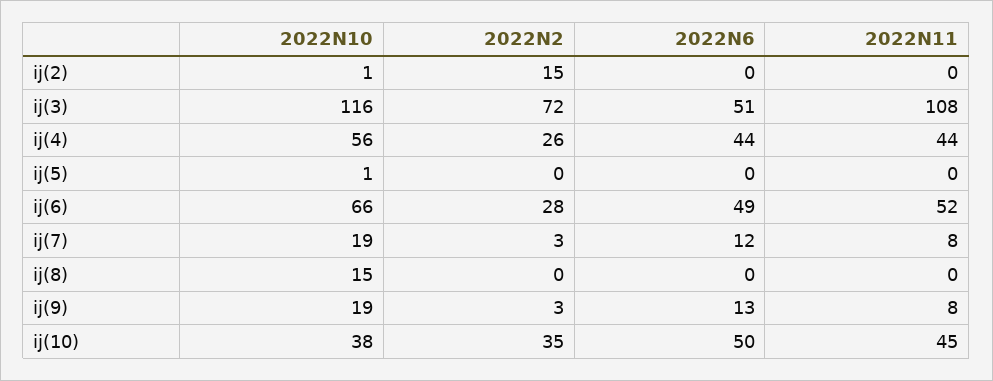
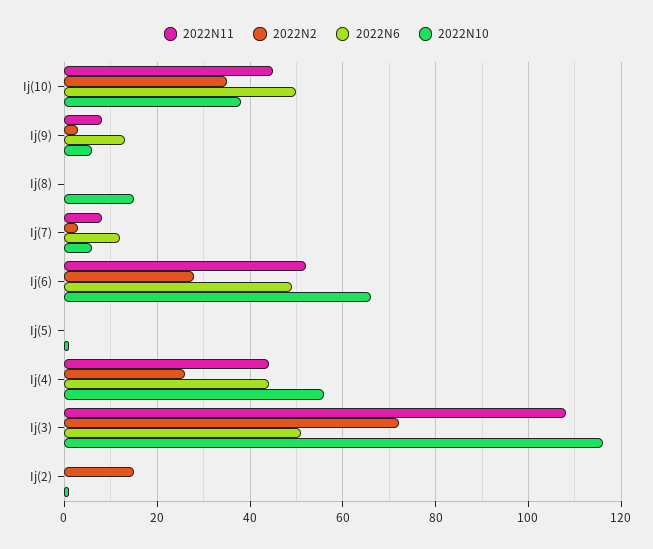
  {
    "2022N10": {
      "ij(2)": 1,
      "ij(3)": 116,
      "ij(4)": 56,
      "ij(5)": 1,
      "ij(6)": 66,
-     "ij(7)": 19,
+     "ij(7)": 5,
      "ij(8)": 15,
-     "ij(9)": 19,
+     "ij(9)": 5,
      "ij(10)": 38
    },
    "2022N2": {
      "ij(2)": 15,
      "ij(3)": 72,
      "ij(4)": 26,
      "ij(5)": 0,
      "ij(6)": 28,
      "ij(7)": 3,
      "ij(8)": 0,
      "ij(9)": 3,
      "ij(10)": 35
    },
    "2022N6": {
      "ij(2)": 0,
      "ij(3)": 51,
      "ij(4)": 44,
      "ij(5)": 0,
      "ij(6)": 49,
      "ij(7)": 12,
      "ij(8)": 0,
      "ij(9)": 13,
      "ij(10)": 50
    },
    "2022N11": {
      "ij(2)": 0,
      "ij(3)": 108,
      "ij(4)": 44,
      "ij(5)": 0,
      "ij(6)": 52,
      "ij(7)": 8,
      "ij(8)": 0,
      "ij(9)": 8,
      "ij(10)": 45
    }
  }

